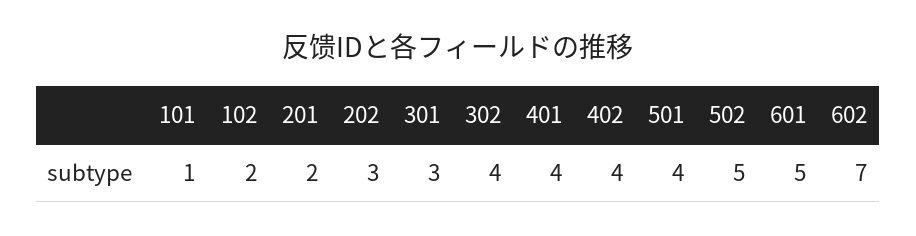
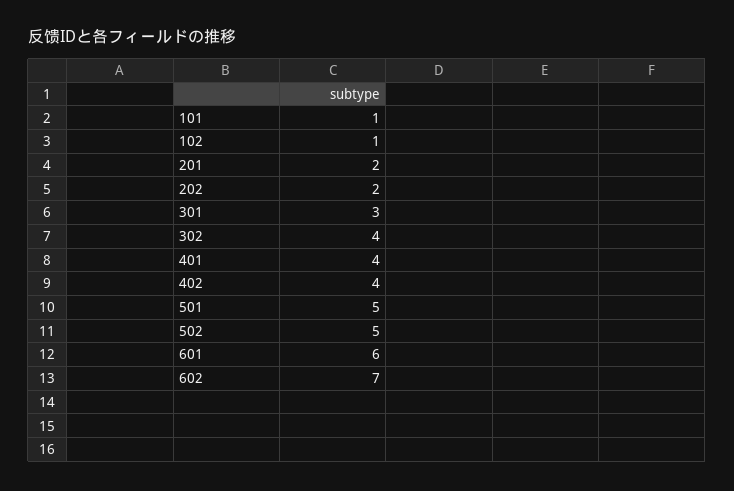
  {
    "101": 1,
-   "102": 2,
+   "102": 1,
    "201": 2,
-   "202": 3,
+   "202": 2,
    "301": 3,
    "302": 4,
    "401": 4,
    "402": 4,
-   "501": 4,
+   "501": 5,
    "502": 5,
-   "601": 5,
+   "601": 6,
    "602": 7
  }

